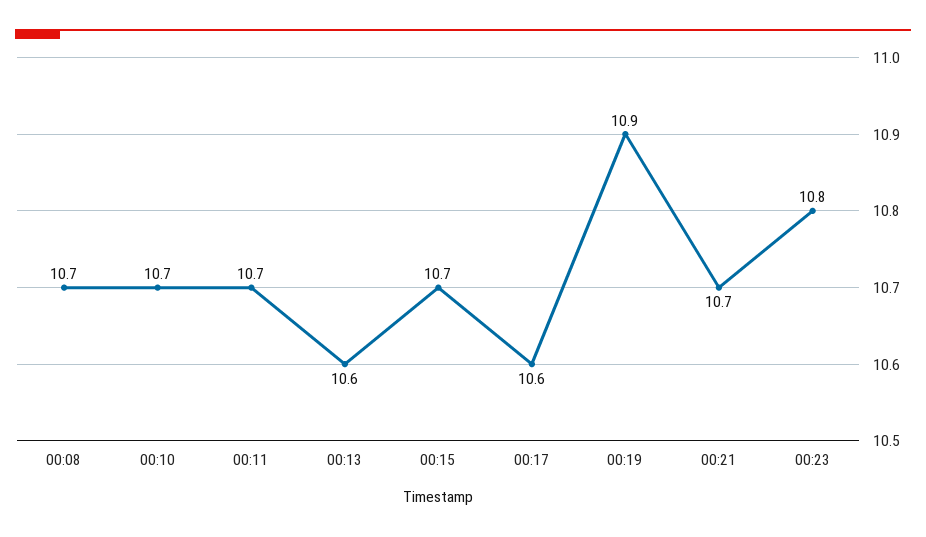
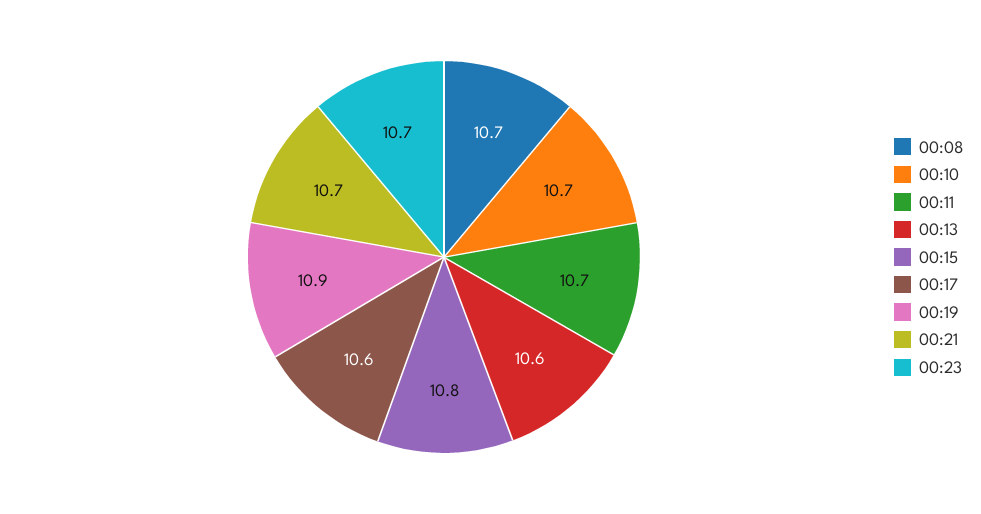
  {
    "00:08": 10.7,
    "00:10": 10.7,
    "00:11": 10.7,
    "00:13": 10.6,
-   "00:15": 10.7,
+   "00:15": 10.8,
    "00:17": 10.6,
    "00:19": 10.9,
    "00:21": 10.7,
-   "00:23": 10.8
+   "00:23": 10.7
  }

